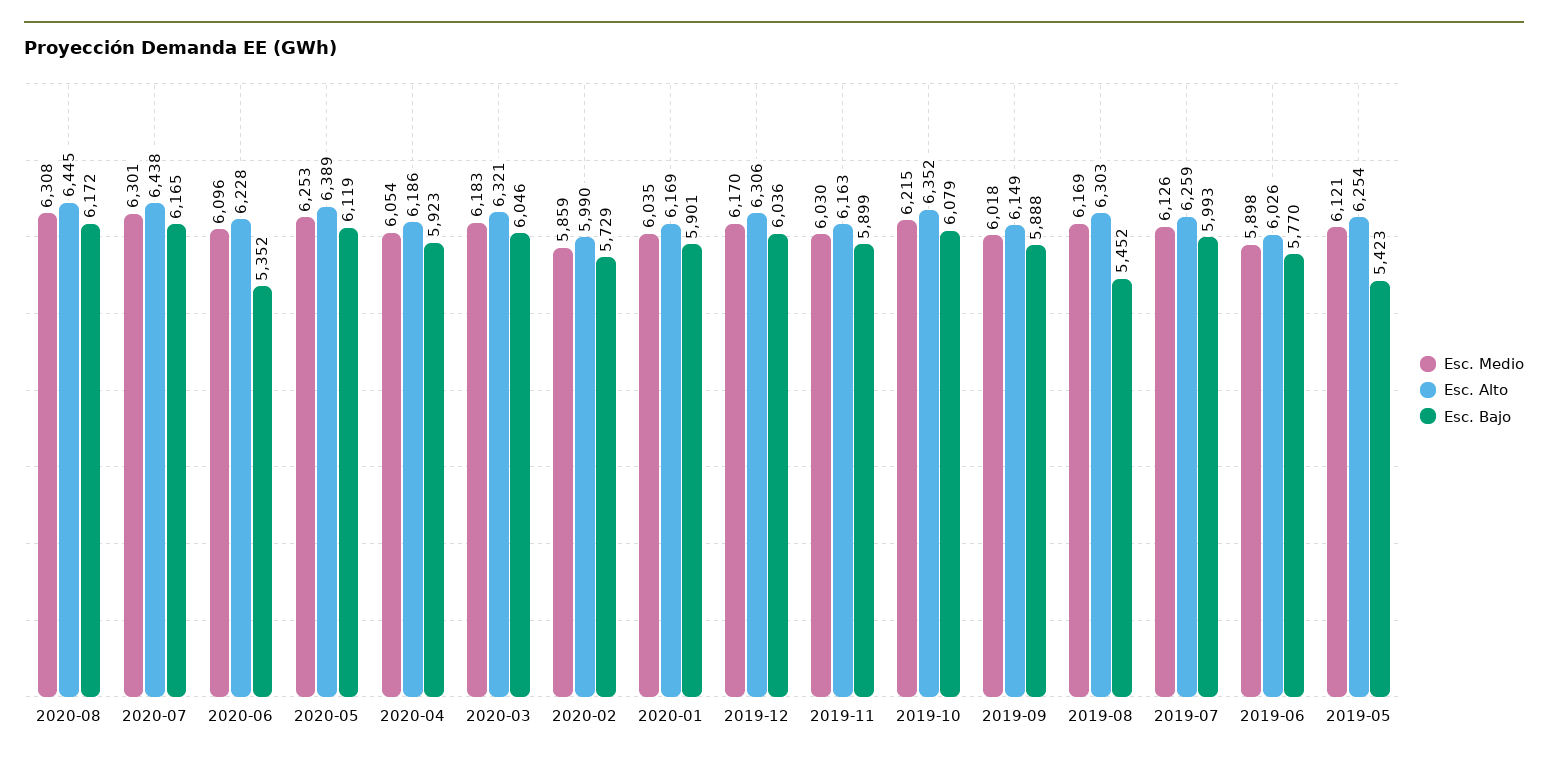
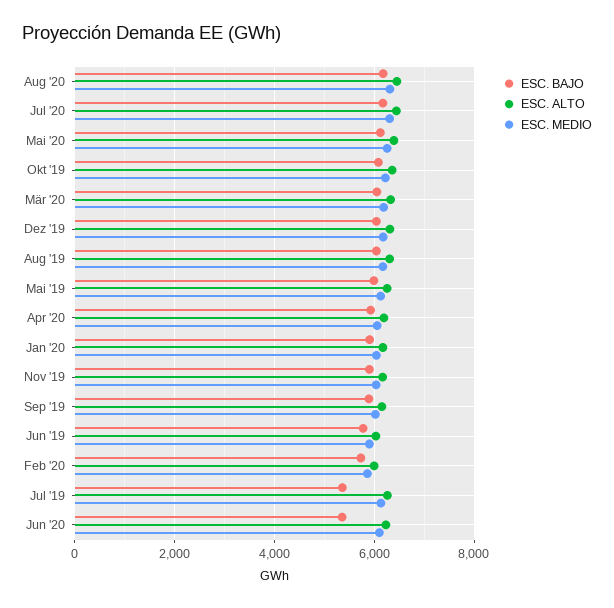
  {
    "Esc. Medio": {
      "2020-08": 6308,
      "2020-07": 6301,
      "2020-06": 6096,
      "2020-05": 6253,
      "2020-04": 6054,
      "2020-03": 6183,
      "2020-02": 5859,
      "2020-01": 6035,
      "2019-12": 6170,
      "2019-11": 6030,
      "2019-10": 6215,
      "2019-09": 6018,
      "2019-08": 6169,
      "2019-07": 6126,
      "2019-06": 5898,
      "2019-05": 6121
    },
    "Esc. Alto": {
      "2020-08": 6445,
      "2020-07": 6438,
      "2020-06": 6228,
      "2020-05": 6389,
      "2020-04": 6186,
      "2020-03": 6321,
      "2020-02": 5990,
      "2020-01": 6169,
      "2019-12": 6306,
      "2019-11": 6163,
      "2019-10": 6352,
      "2019-09": 6149,
      "2019-08": 6303,
      "2019-07": 6259,
      "2019-06": 6026,
      "2019-05": 6254
    },
    "Esc. Bajo": {
      "2020-08": 6172,
      "2020-07": 6165,
      "2020-06": 5352,
      "2020-05": 6119,
      "2020-04": 5923,
      "2020-03": 6046,
      "2020-02": 5729,
      "2020-01": 5901,
      "2019-12": 6036,
      "2019-11": 5899,
      "2019-10": 6079,
      "2019-09": 5888,
-     "2019-08": 5452,
+     "2019-08": 6000,
-     "2019-07": 5993,
+     "2019-07": 5400,
      "2019-06": 5770,
-     "2019-05": 5423
+     "2019-05": 6000
    }
  }

